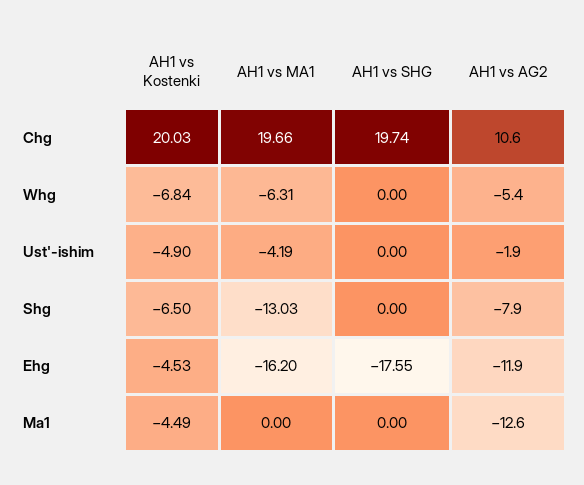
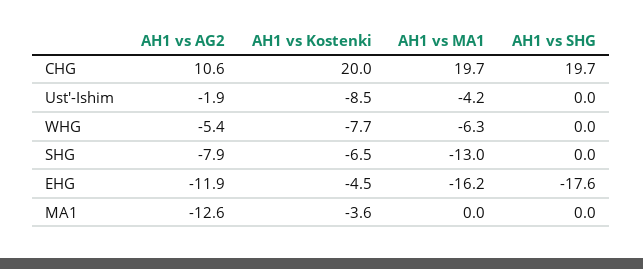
  {
    "AH1 vs Kostenki": {
      "Chg": 20.03,
-     "Whg": -6.84,
+     "Whg": -7.7,
-     "Ust'-ishim": -4.9,
+     "Ust'-ishim": -8.5,
      "Shg": -6.5,
      "Ehg": -4.53,
-     "Ma1": -4.49
+     "Ma1": -3.6
    },
    "AH1 vs MA1": {
      "Chg": 19.66,
      "Whg": -6.31,
      "Ust'-ishim": -4.19,
      "Shg": -13.03,
      "Ehg": -16.2,
      "Ma1": 0
    },
    "AH1 vs SHG": {
      "Chg": 19.74,
      "Whg": 0,
      "Ust'-ishim": 0,
      "Shg": 0,
      "Ehg": -17.55,
      "Ma1": 0
    },
    "AH1 vs AG2": {
      "Chg": 10.6,
      "Whg": -5.4,
      "Ust'-ishim": -1.9,
      "Shg": -7.9,
      "Ehg": -11.9,
      "Ma1": -12.6
    }
  }

